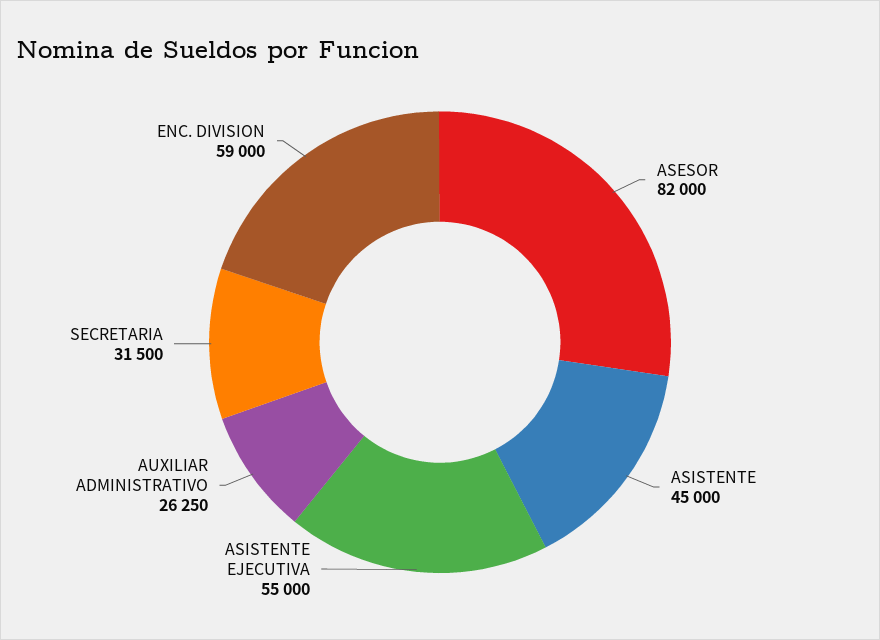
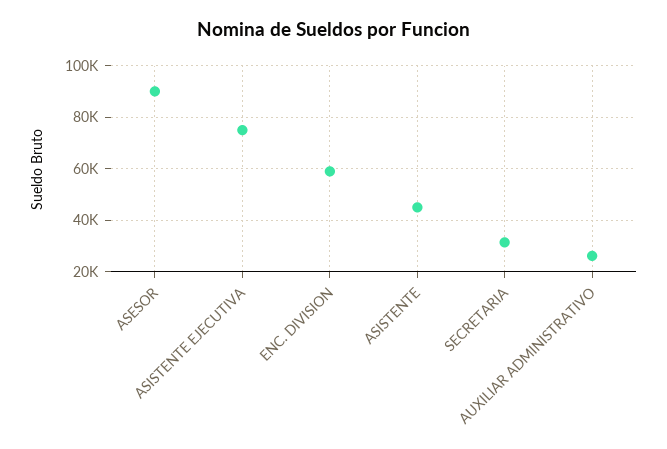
  {
-   "ASESOR": 82000,
+   "ASESOR": 90000,
    "ASISTENTE": 45000,
-   "ASISTENTE EJECUTIVA": 55000,
+   "ASISTENTE EJECUTIVA": 75000,
    "AUXILIAR ADMINISTRATIVO": 26250,
    "SECRETARIA": 31500,
    "ENC. DIVISION": 59000
  }

